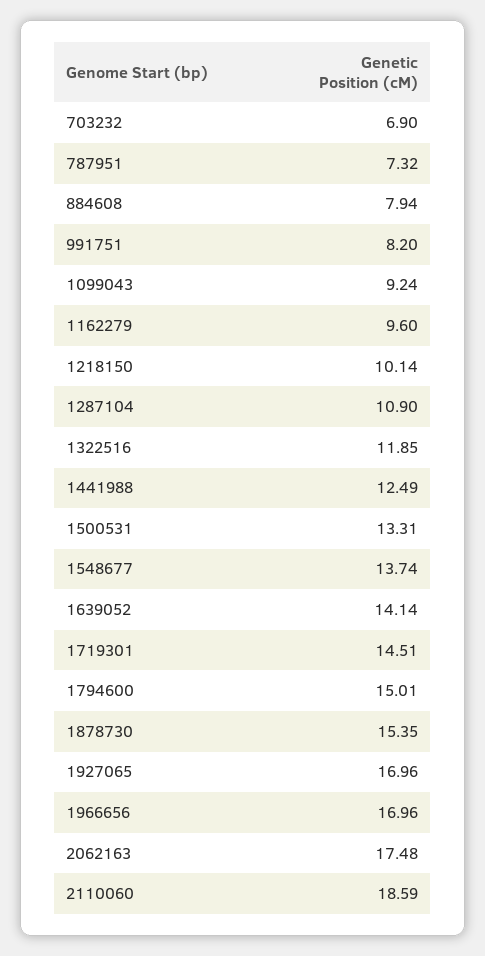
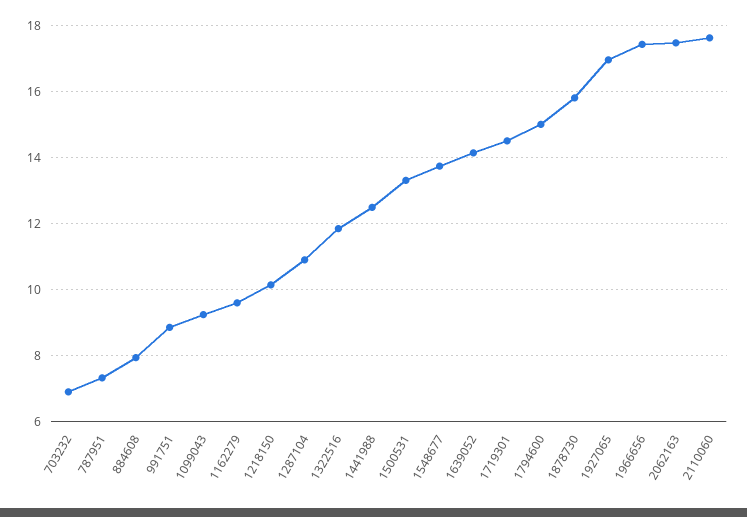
  {
    "703232": 6.9,
    "787951": 7.32,
    "884608": 7.94,
-   "991751": 8.2,
+   "991751": 8.8,
    "1099043": 9.24,
    "1162279": 9.6,
    "1218150": 10.14,
    "1287104": 10.9,
    "1322516": 11.85,
    "1441988": 12.49,
    "1500531": 13.31,
    "1548677": 13.74,
    "1639052": 14.14,
    "1719301": 14.51,
    "1794600": 15.01,
-   "1878730": 15.35,
+   "1878730": 15.8,
    "1927065": 16.96,
-   "1966656": 16.96,
+   "1966656": 17.4,
    "2062163": 17.48,
-   "2110060": 18.59
+   "2110060": 17.6
  }

